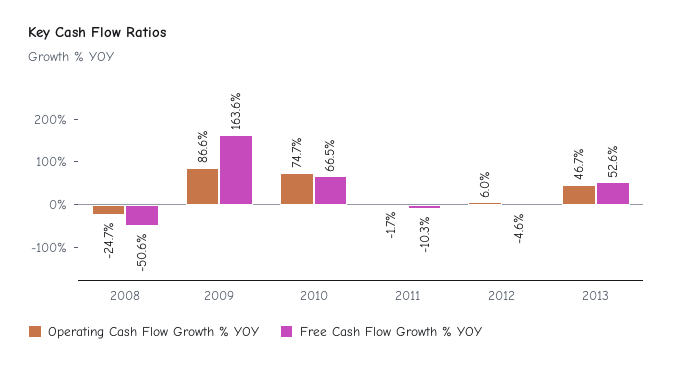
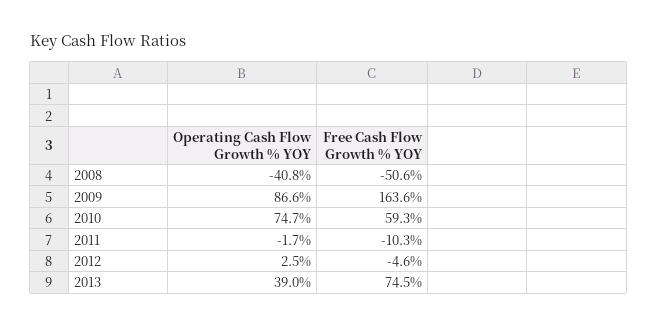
  {
    "Operating Cash Flow Growth % YOY": {
-     "2008": -24.7,
+     "2008": -40.8,
      "2009": 86.6,
      "2010": 74.7,
      "2011": -1.7,
-     "2012": 6,
+     "2012": 2.5,
-     "2013": 46.7
+     "2013": 39
    },
    "Free Cash Flow Growth % YOY": {
      "2008": -50.6,
      "2009": 163.6,
-     "2010": 66.5,
+     "2010": 59.3,
      "2011": -10.3,
      "2012": -4.6,
-     "2013": 52.6
+     "2013": 74.5
    }
  }

